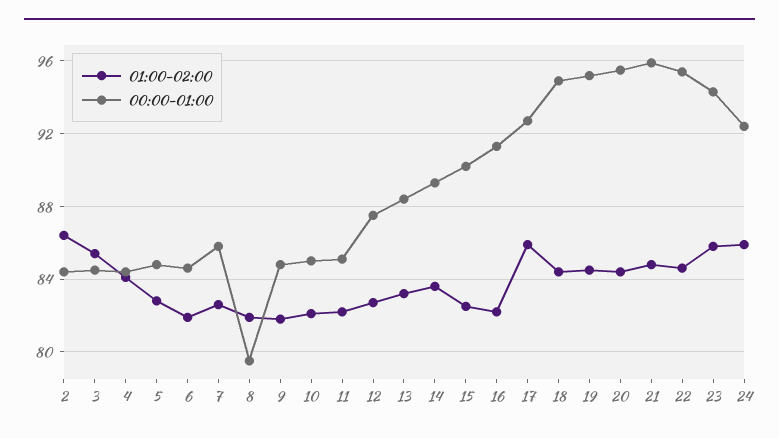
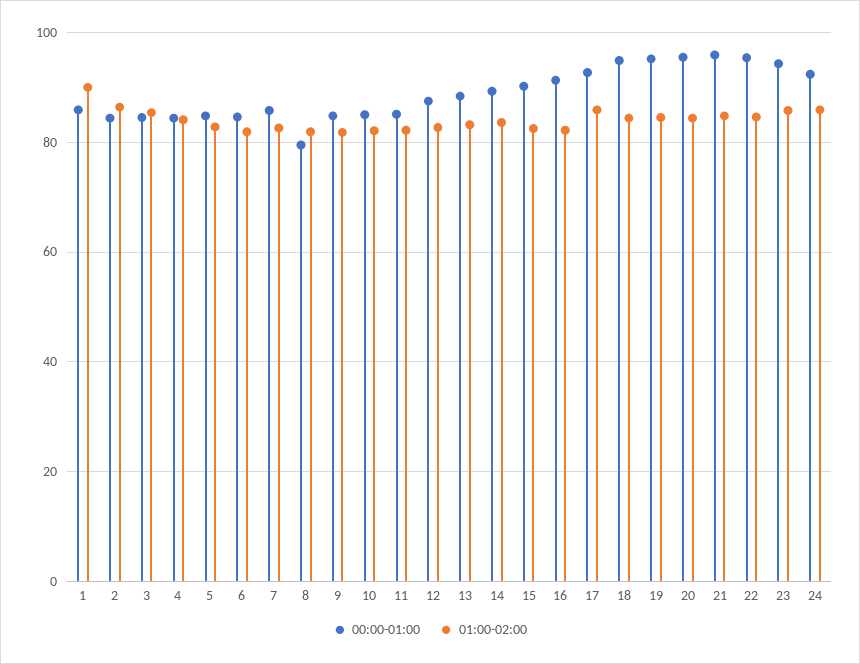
  {
    "01:00-02:00": {
      "2": 86.5,
      "3": 85.5,
      "4": 84,
      "5": 83,
      "6": 82,
      "7": 82.5,
      "8": 82,
      "9": 82,
      "10": 82,
      "11": 82,
      "12": 82.5,
      "13": 83,
      "14": 83.5,
      "15": 82.5,
      "16": 82,
      "17": 86,
      "18": 84.5,
      "19": 84.5,
      "20": 84.5,
      "21": 85,
      "22": 84.5,
      "23": 86,
-     "24": 86
+     "24": 86,
+     "1": 90
    },
    "00:00-01:00": {
      "2": 84.5,
      "3": 84.5,
      "4": 84.5,
      "5": 85,
      "6": 84.5,
      "7": 86,
      "8": 79.5,
      "9": 85,
      "10": 85,
      "11": 85,
      "12": 87.5,
      "13": 88.5,
      "14": 89.5,
      "15": 90,
      "16": 91.5,
      "17": 92.5,
      "18": 95,
      "19": 95,
      "20": 95.5,
      "21": 96,
      "22": 95.5,
      "23": 94.5,
-     "24": 92.5
+     "24": 92.5,
+     "1": 86
    }
  }

